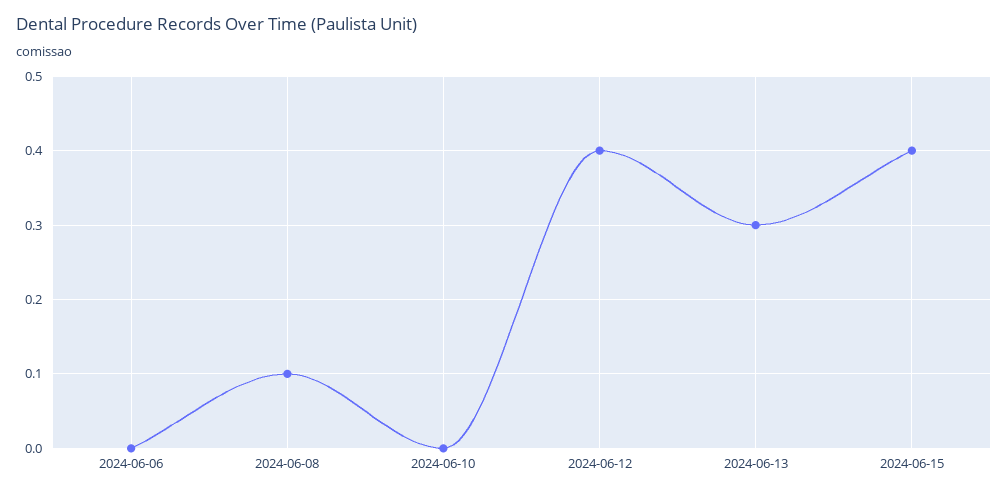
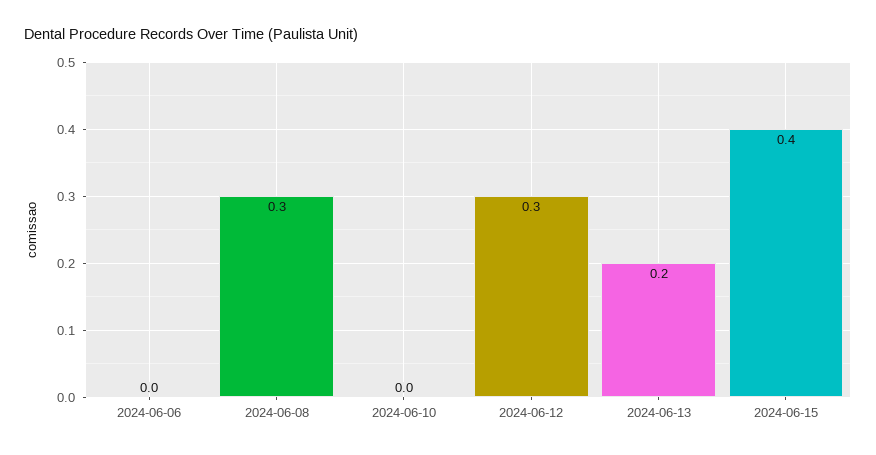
  {
    "2024-06-06": 0,
-   "2024-06-08": 0.1,
+   "2024-06-08": 0.3,
    "2024-06-10": 0,
-   "2024-06-12": 0.4,
+   "2024-06-12": 0.3,
-   "2024-06-13": 0.3,
+   "2024-06-13": 0.2,
    "2024-06-15": 0.4
  }

